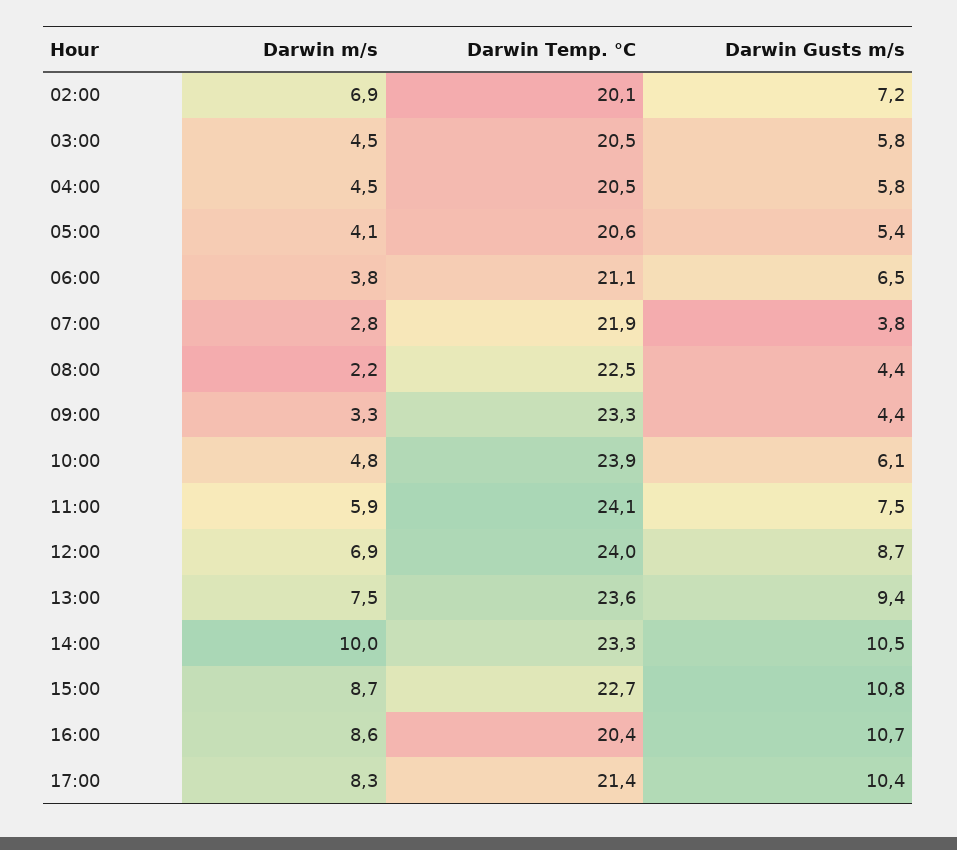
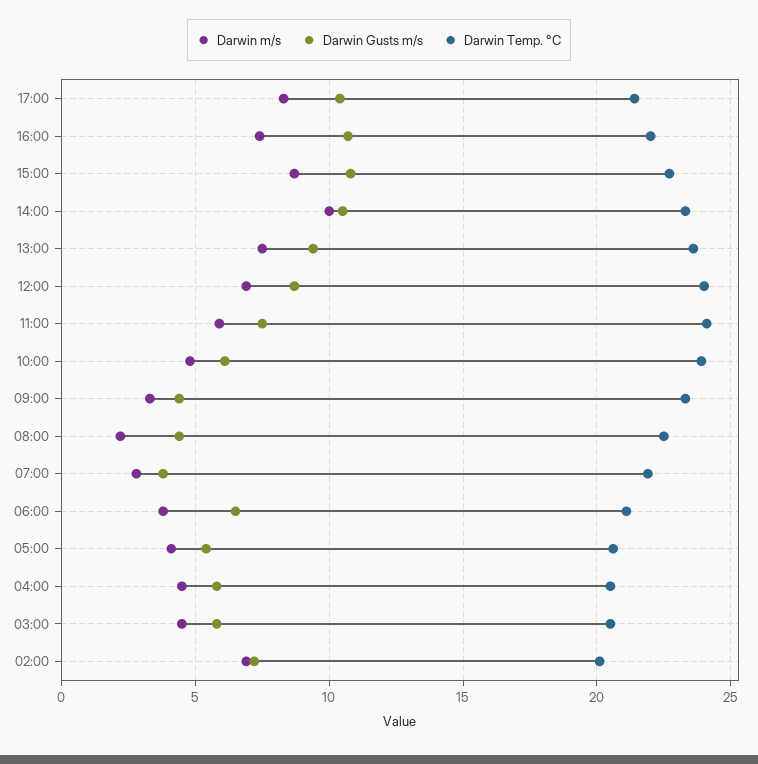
  {
    "Darwin m/s": {
      "02:00": 6.9,
      "03:00": 4.5,
      "04:00": 4.5,
      "05:00": 4.1,
      "06:00": 3.8,
      "07:00": 2.8,
      "08:00": 2.2,
      "09:00": 3.3,
      "10:00": 4.8,
      "11:00": 5.9,
      "12:00": 6.9,
      "13:00": 7.5,
      "14:00": 10,
      "15:00": 8.7,
-     "16:00": 8.6,
+     "16:00": 7.5,
      "17:00": 8.3
    },
    "Darwin Temp. °C": {
      "02:00": 20.1,
      "03:00": 20.5,
      "04:00": 20.5,
      "05:00": 20.6,
      "06:00": 21.1,
      "07:00": 21.9,
      "08:00": 22.5,
      "09:00": 23.3,
      "10:00": 23.9,
      "11:00": 24.1,
      "12:00": 24,
      "13:00": 23.6,
      "14:00": 23.3,
      "15:00": 22.7,
-     "16:00": 20.4,
+     "16:00": 22,
      "17:00": 21.4
    },
    "Darwin Gusts m/s": {
      "02:00": 7.2,
      "03:00": 5.8,
      "04:00": 5.8,
      "05:00": 5.4,
      "06:00": 6.5,
      "07:00": 3.8,
      "08:00": 4.4,
      "09:00": 4.4,
      "10:00": 6.1,
      "11:00": 7.5,
      "12:00": 8.7,
      "13:00": 9.4,
      "14:00": 10.5,
      "15:00": 10.8,
      "16:00": 10.7,
      "17:00": 10.4
    }
  }

